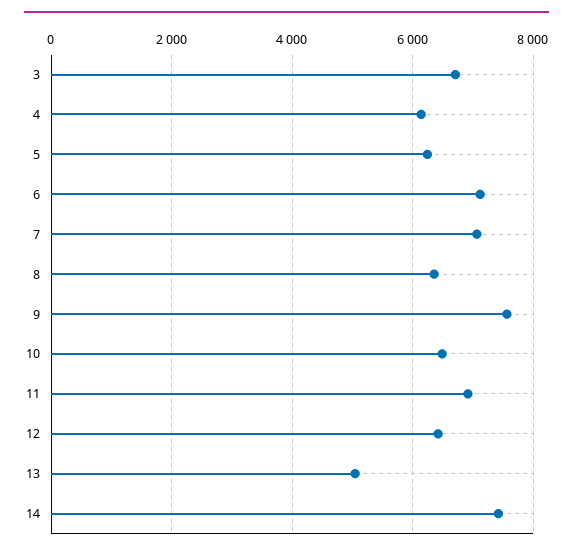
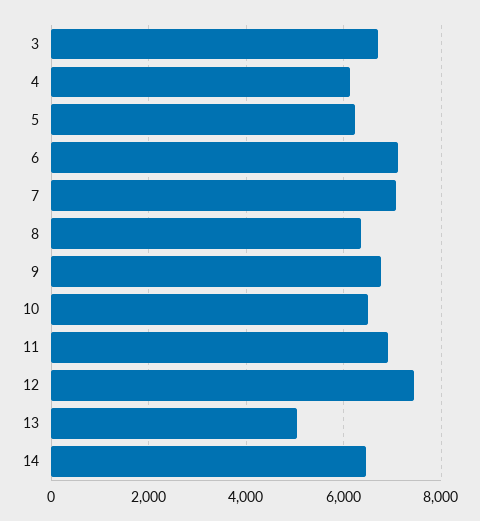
  {
    "3": 6800,
    "4": 6200,
    "5": 6200,
    "6": 7200,
    "7": 7000,
    "8": 6400,
-   "9": 7600,
+   "9": 6800,
    "10": 6400,
    "11": 7000,
-   "12": 6400,
+   "12": 7400,
    "13": 5000,
-   "14": 7400
+   "14": 6400
  }

